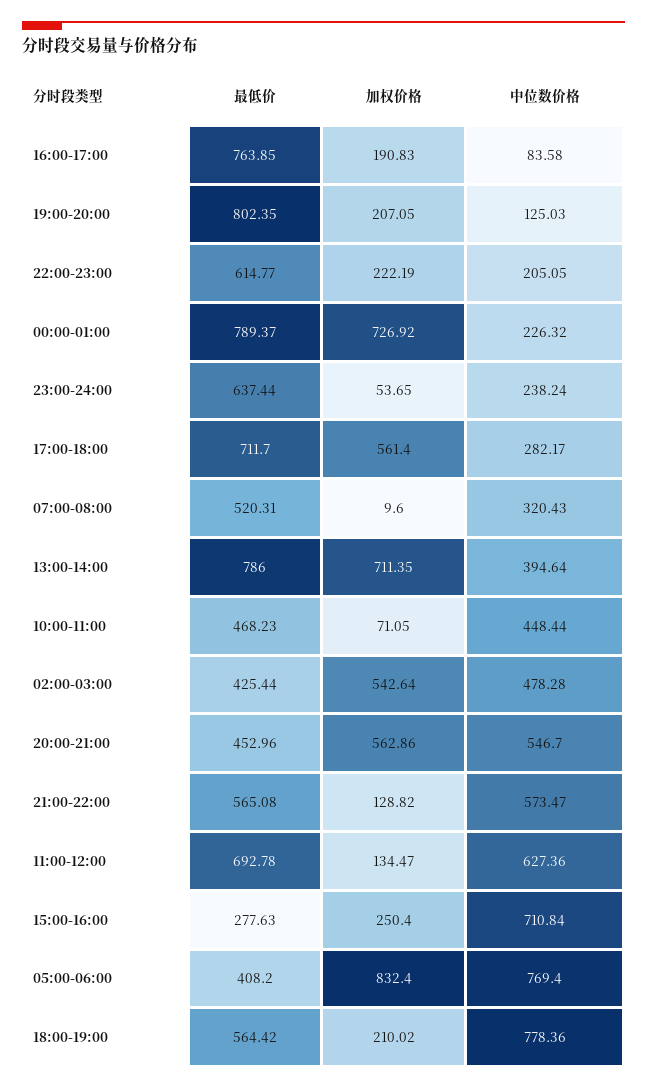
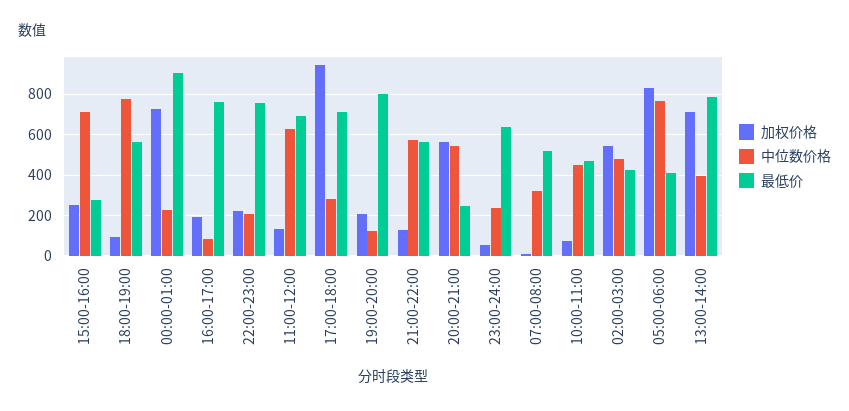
  {
    "最低价": {
      "16:00-17:00": 763.85,
      "19:00-20:00": 802.35,
-     "22:00-23:00": 614.77,
+     "22:00-23:00": 750,
-     "00:00-01:00": 789.37,
+     "00:00-01:00": 900,
      "23:00-24:00": 637.44,
      "17:00-18:00": 711.7,
      "07:00-08:00": 520.31,
      "13:00-14:00": 786,
      "10:00-11:00": 468.23,
      "02:00-03:00": 425.44,
-     "20:00-21:00": 452.96,
+     "20:00-21:00": 250,
      "21:00-22:00": 565.08,
      "11:00-12:00": 692.78,
      "15:00-16:00": 277.63,
      "05:00-06:00": 408.2,
      "18:00-19:00": 564.42
    },
    "加权价格": {
      "16:00-17:00": 190.83,
      "19:00-20:00": 207.05,
      "22:00-23:00": 222.19,
      "00:00-01:00": 726.92,
      "23:00-24:00": 53.65,
-     "17:00-18:00": 561.4,
+     "17:00-18:00": 950,
      "07:00-08:00": 9.6,
      "13:00-14:00": 711.35,
      "10:00-11:00": 71.05,
      "02:00-03:00": 542.64,
      "20:00-21:00": 562.86,
      "21:00-22:00": 128.82,
      "11:00-12:00": 134.47,
      "15:00-16:00": 250.4,
      "05:00-06:00": 832.4,
-     "18:00-19:00": 210.02
+     "18:00-19:00": 100
    },
    "中位数价格": {
      "16:00-17:00": 83.58,
      "19:00-20:00": 125.03,
      "22:00-23:00": 205.05,
      "00:00-01:00": 226.32,
      "23:00-24:00": 238.24,
      "17:00-18:00": 282.17,
      "07:00-08:00": 320.43,
      "13:00-14:00": 394.64,
      "10:00-11:00": 448.44,
      "02:00-03:00": 478.28,
      "20:00-21:00": 546.7,
      "21:00-22:00": 573.47,
      "11:00-12:00": 627.36,
      "15:00-16:00": 710.84,
      "05:00-06:00": 769.4,
      "18:00-19:00": 778.36
    }
  }

